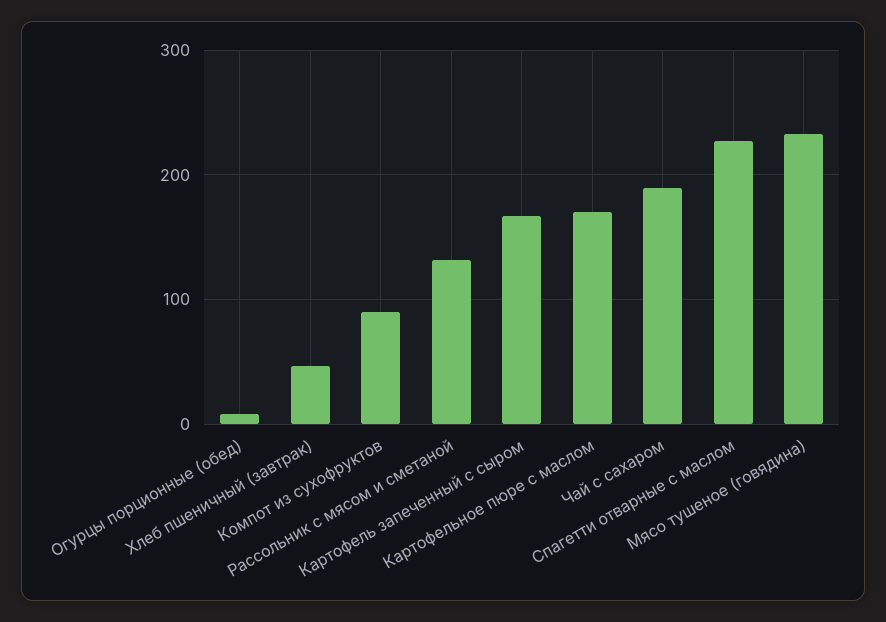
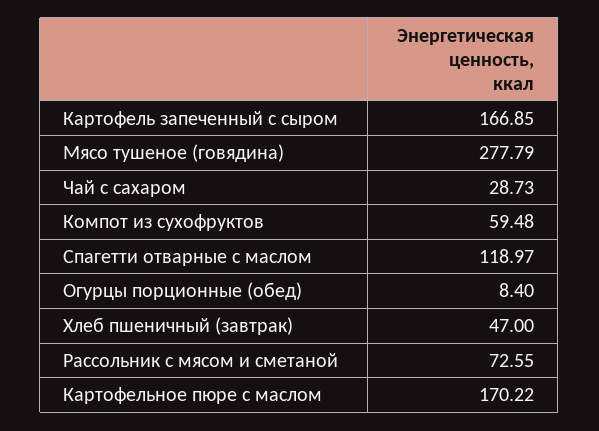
  {
    "Огурцы порционные (обед)": 8.4,
    "Хлеб пшеничный (завтрак)": 47,
-   "Компот из сухофруктов": 90,
+   "Компот из сухофруктов": 59.48,
-   "Рассольник с мясом и сметаной": 130,
+   "Рассольник с мясом и сметаной": 72.55,
    "Картофель запеченный с сыром": 166.85,
    "Картофельное пюре с маслом": 170.22,
-   "Чай с сахаром": 190,
+   "Чай с сахаром": 28.73,
-   "Спагетти отварные с маслом": 230,
+   "Спагетти отварные с маслом": 118.97,
-   "Мясо тушеное (говядина)": 230
+   "Мясо тушеное (говядина)": 277.79
  }

